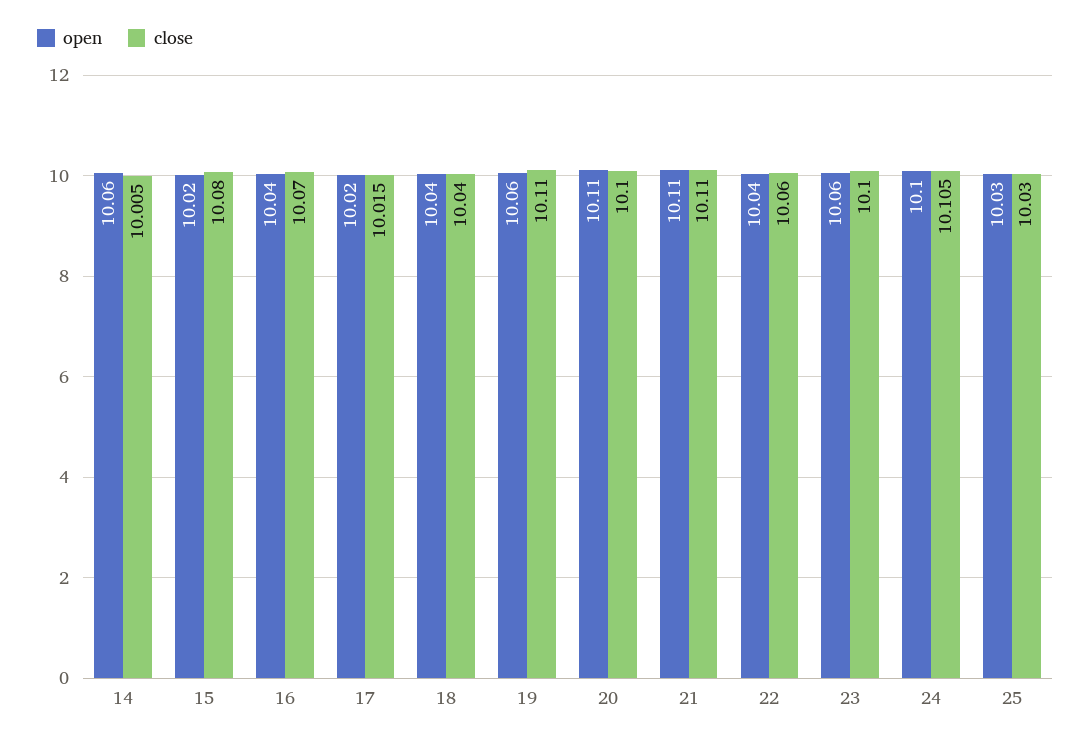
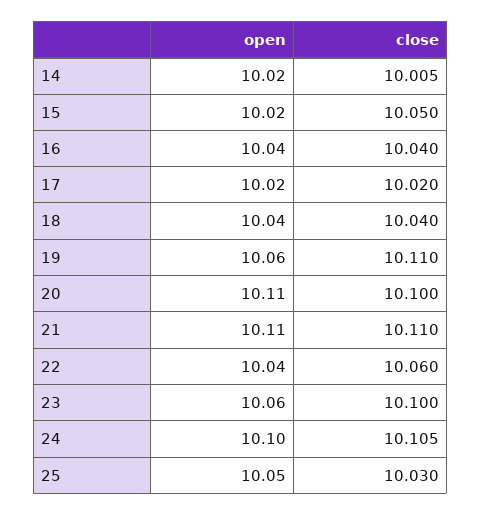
  {
    "open": {
-     "14": 10.06,
+     "14": 10.02,
      "15": 10.02,
      "16": 10.04,
      "17": 10.02,
      "18": 10.04,
      "19": 10.06,
      "20": 10.11,
      "21": 10.11,
      "22": 10.04,
      "23": 10.06,
      "24": 10.1,
-     "25": 10.03
+     "25": 10.05
    },
    "close": {
      "14": 10.005,
-     "15": 10.08,
+     "15": 10.05,
-     "16": 10.07,
+     "16": 10.04,
-     "17": 10.015,
+     "17": 10.02,
      "18": 10.04,
      "19": 10.11,
      "20": 10.1,
      "21": 10.11,
      "22": 10.06,
      "23": 10.1,
      "24": 10.105,
      "25": 10.03
    }
  }

